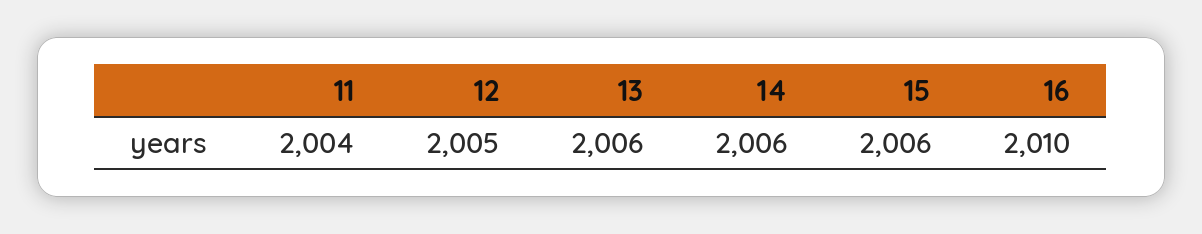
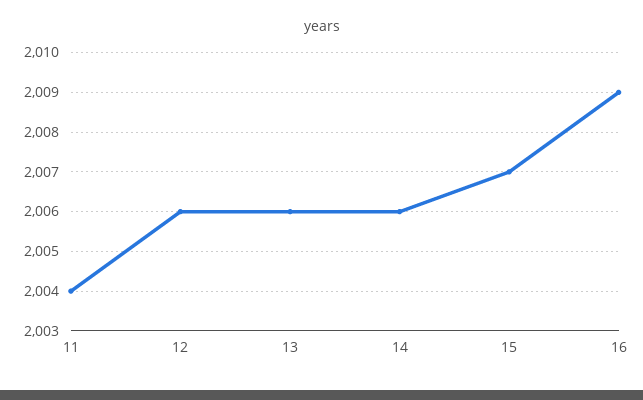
  {
    "11": 2004,
-   "12": 2005,
+   "12": 2006,
    "13": 2006,
    "14": 2006,
-   "15": 2006,
+   "15": 2007,
-   "16": 2010
+   "16": 2009
  }

